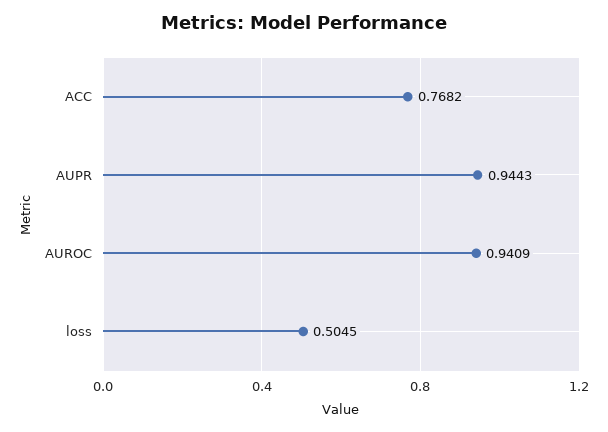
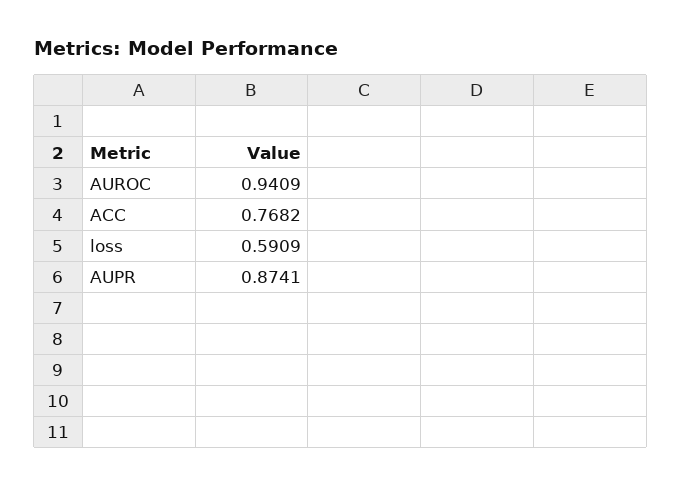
  {
    "ACC": 0.7682,
-   "AUPR": 0.9443,
+   "AUPR": 0.8741,
    "AUROC": 0.9409,
-   "loss": 0.5045
+   "loss": 0.5909
  }

